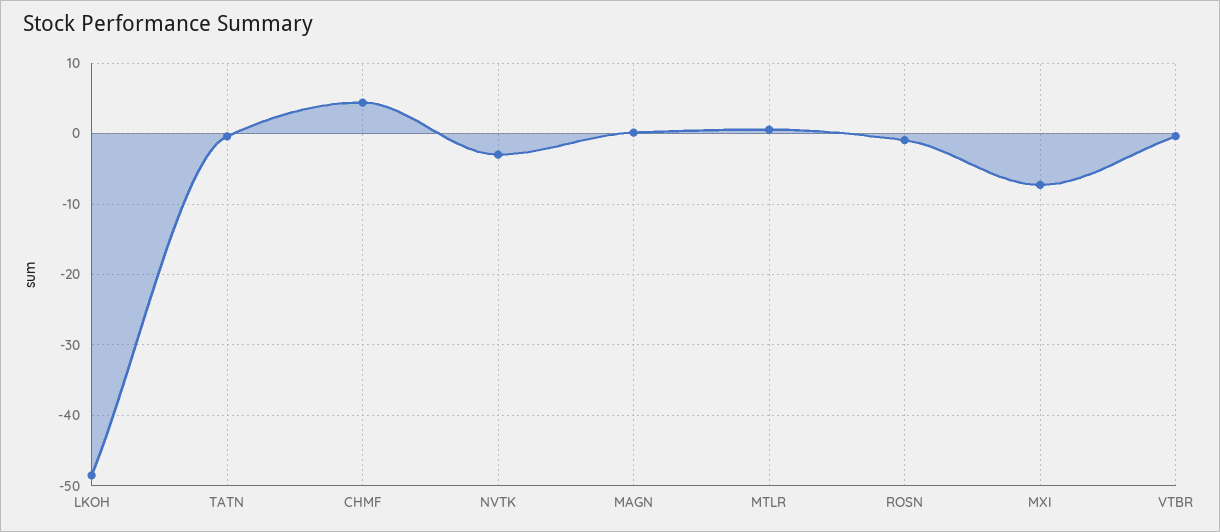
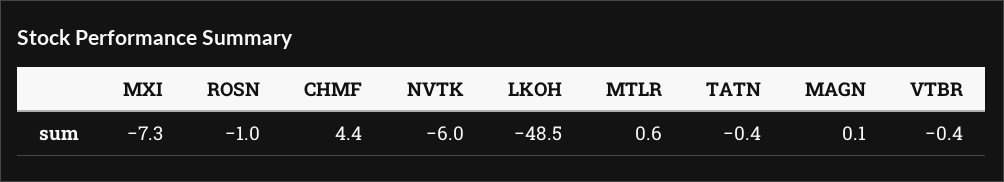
  {
    "LKOH": -48.5,
    "TATN": -0.4,
    "CHMF": 4.4,
-   "NVTK": -3,
+   "NVTK": -6,
    "MAGN": 0.1,
    "MTLR": 0.6,
    "ROSN": -1,
    "MXI": -7.3,
    "VTBR": -0.4
  }

